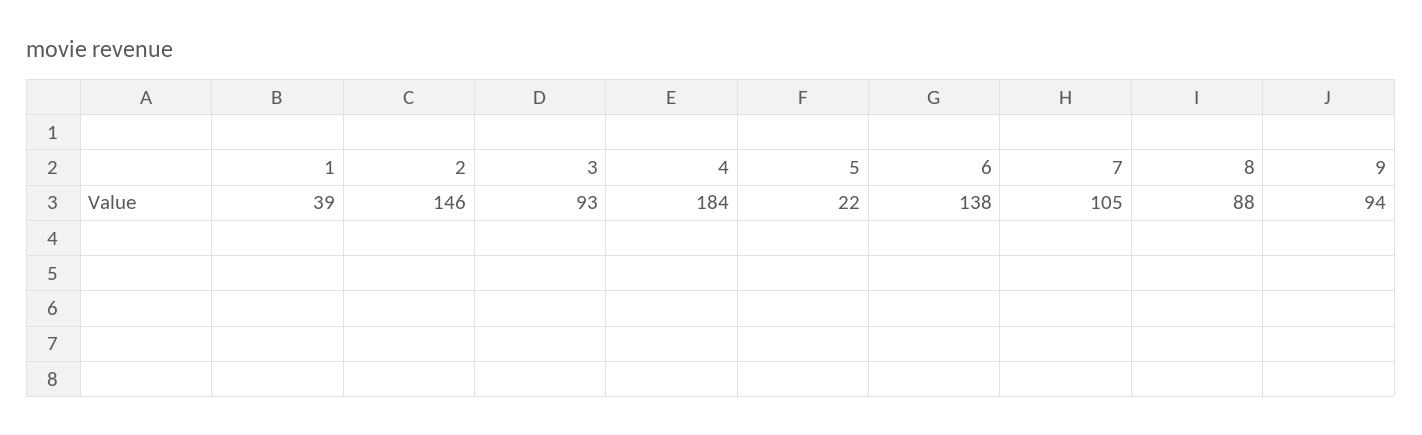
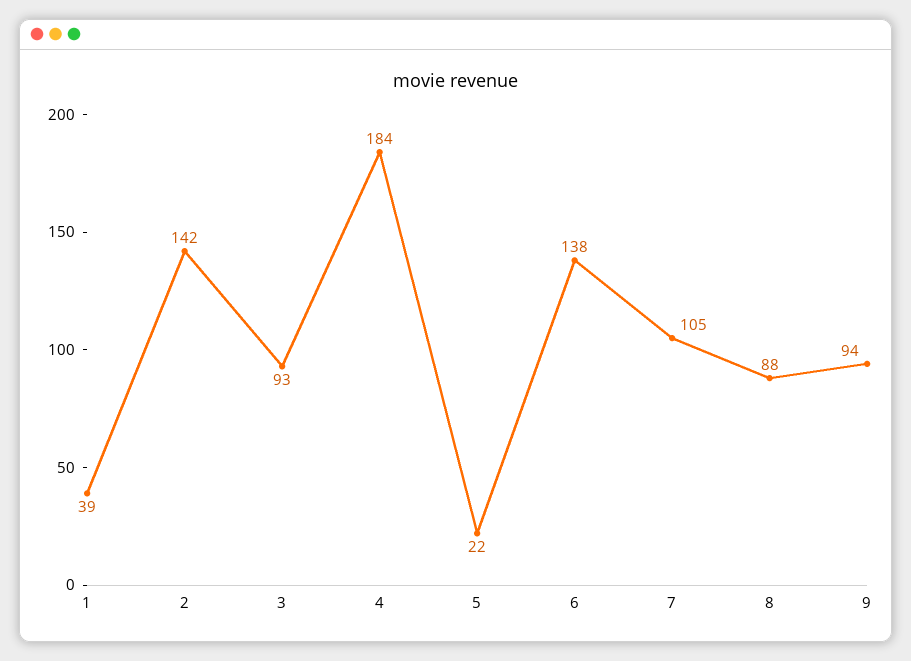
  {
    "1": 39,
-   "2": 146,
+   "2": 142,
    "3": 93,
    "4": 184,
    "5": 22,
    "6": 138,
    "7": 105,
    "8": 88,
    "9": 94
  }

